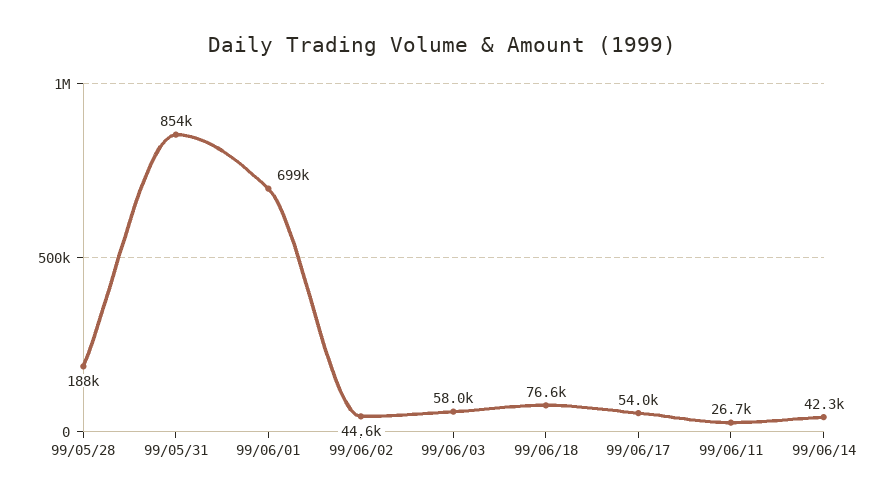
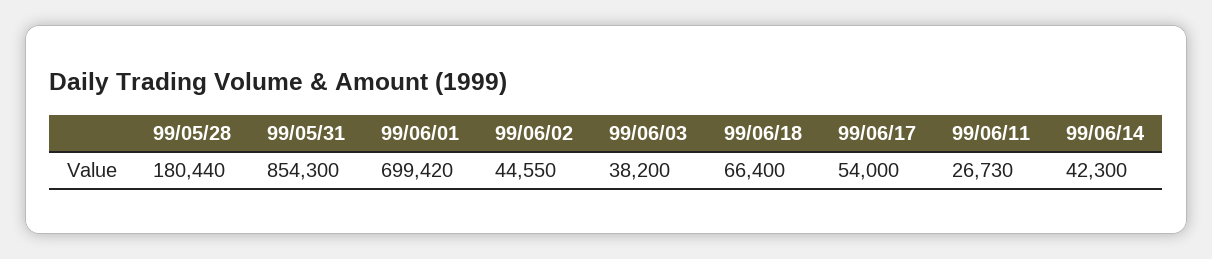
  {
-   "99/05/28": 188000,
+   "99/05/28": 180440,
    "99/05/31": 854300,
    "99/06/01": 699420,
    "99/06/02": 44550,
-   "99/06/03": 58000,
+   "99/06/03": 38200,
-   "99/06/18": 76600,
+   "99/06/18": 66400,
    "99/06/17": 54000,
    "99/06/11": 26730,
    "99/06/14": 42300
  }

